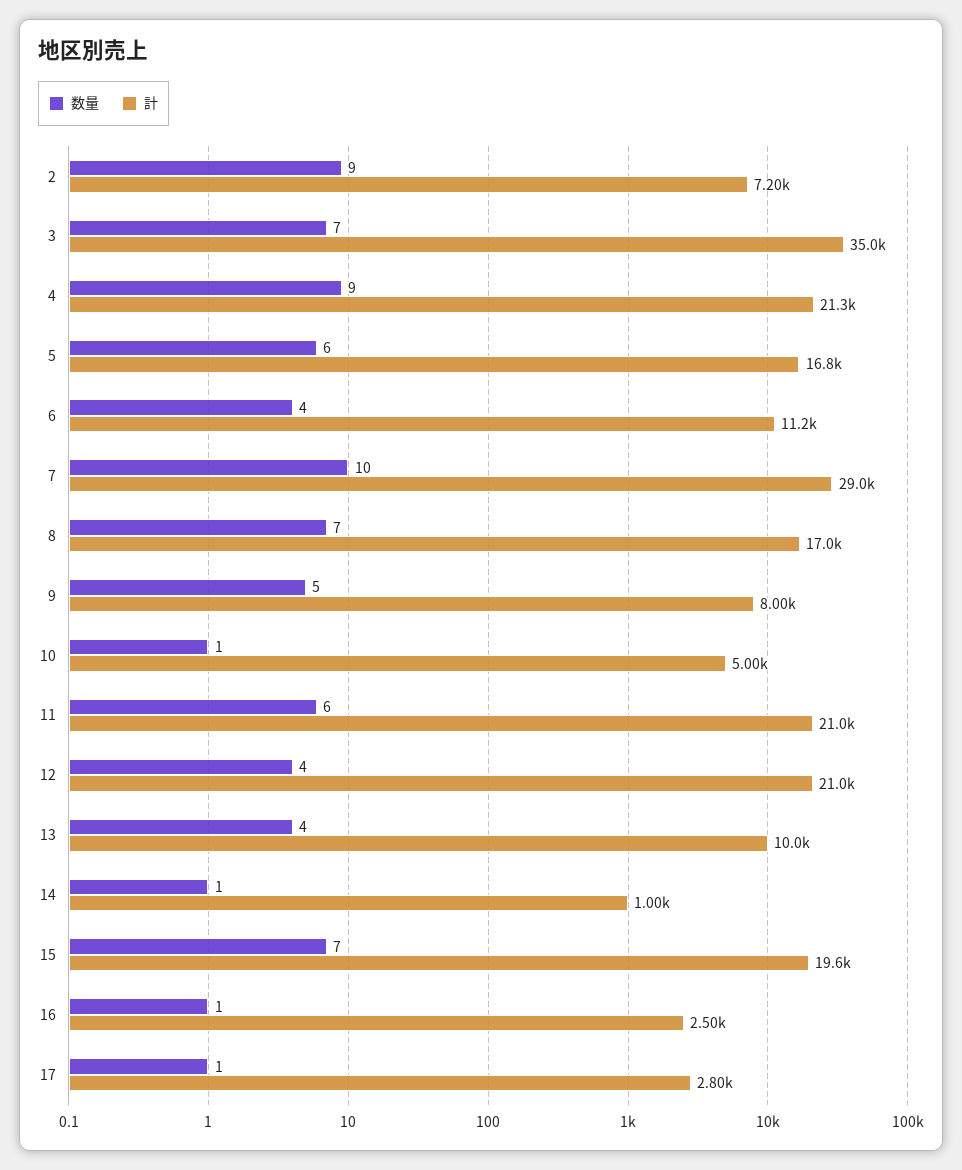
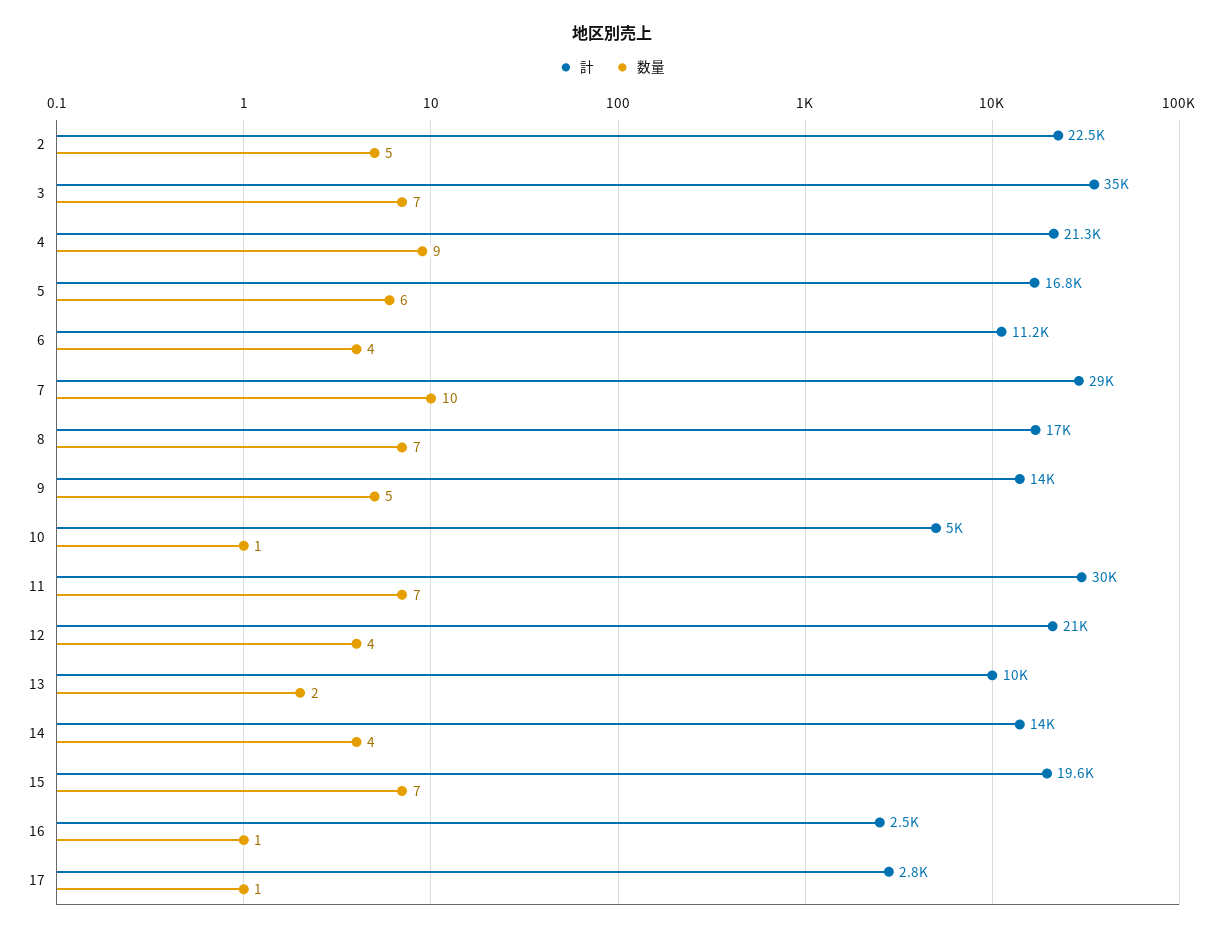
  {
    "数量": {
-     "2": 9,
+     "2": 5,
      "3": 7,
      "4": 9,
      "5": 6,
      "6": 4,
      "7": 10,
      "8": 7,
      "9": 5,
      "10": 1,
-     "11": 6,
+     "11": 7,
      "12": 4,
-     "13": 4,
+     "13": 2,
-     "14": 1,
+     "14": 4,
      "15": 7,
      "16": 1,
      "17": 1
    },
    "計": {
-     "2": 7200,
+     "2": 22500,
      "3": 35000,
      "4": 21300,
      "5": 16800,
      "6": 11200,
      "7": 29000,
      "8": 17000,
-     "9": 8000,
+     "9": 14000,
      "10": 5000,
-     "11": 21000,
+     "11": 30000,
      "12": 21000,
      "13": 10000,
-     "14": 1000,
+     "14": 14000,
      "15": 19600,
      "16": 2500,
      "17": 2800
    }
  }

